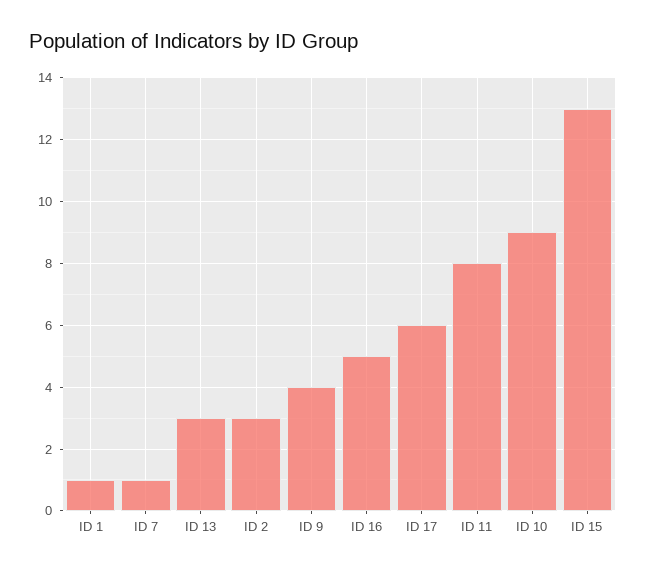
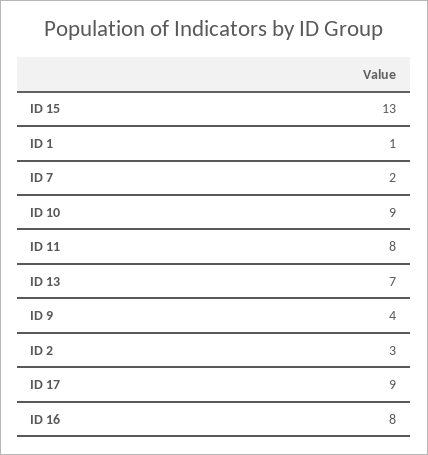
  {
    "ID 1": 1,
-   "ID 7": 1,
+   "ID 7": 2,
-   "ID 13": 3,
+   "ID 13": 7,
    "ID 2": 3,
    "ID 9": 4,
-   "ID 16": 5,
+   "ID 16": 8,
-   "ID 17": 6,
+   "ID 17": 9,
    "ID 11": 8,
    "ID 10": 9,
    "ID 15": 13
  }

